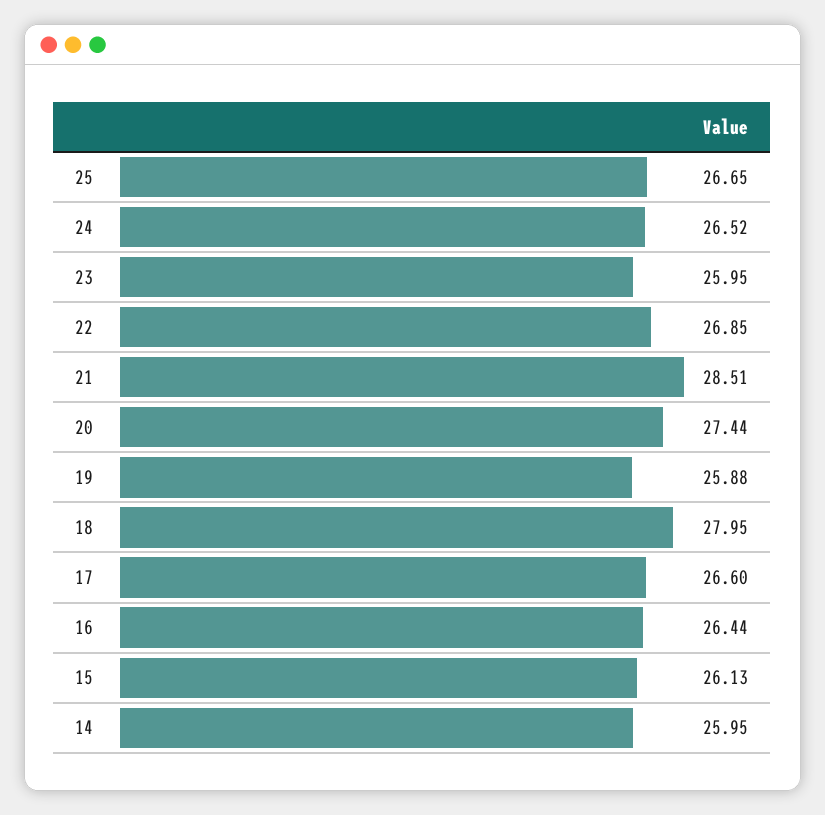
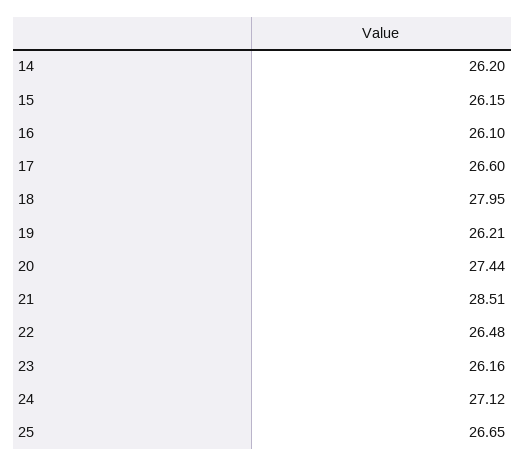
  {
    "25": 26.65,
-   "24": 26.52,
+   "24": 27.12,
-   "23": 25.95,
+   "23": 26.16,
-   "22": 26.85,
+   "22": 26.48,
    "21": 28.51,
    "20": 27.44,
-   "19": 25.88,
+   "19": 26.21,
    "18": 27.95,
    "17": 26.6,
-   "16": 26.44,
+   "16": 26.1,
-   "15": 26.13,
+   "15": 26.15,
-   "14": 25.95
+   "14": 26.2
  }

